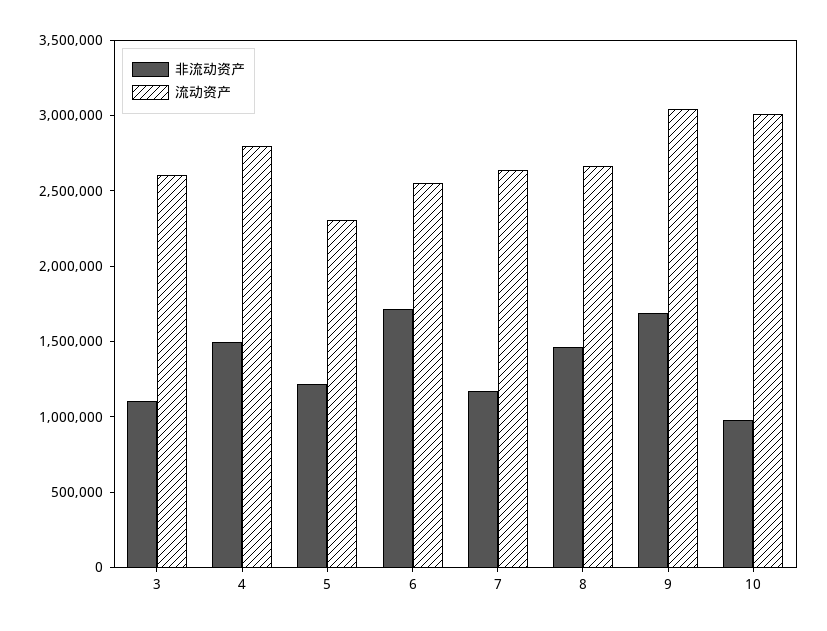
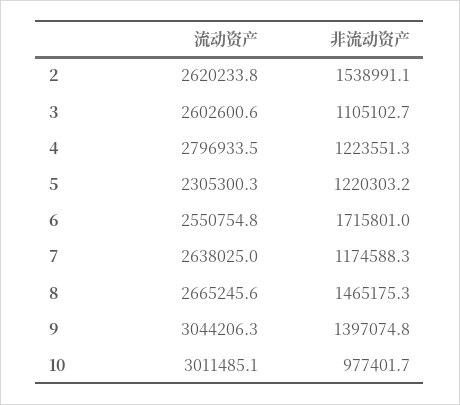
  {
    "非流动资产": {
      "3": 1105102.7,
-     "4": 1500000,
+     "4": 1223551.3,
      "5": 1220303.2,
      "6": 1715801,
      "7": 1174588.3,
      "8": 1465175.3,
-     "9": 1700000,
+     "9": 1397074.8,
-     "10": 977401.7
+     "10": 977401.7,
+     "2": 1538991.1
    },
    "流动资产": {
      "3": 2602600.6,
      "4": 2796933.5,
      "5": 2305300.3,
      "6": 2550754.8,
      "7": 2638025,
      "8": 2665245.6,
      "9": 3044206.3,
-     "10": 3011485.1
+     "10": 3011485.1,
+     "2": 2620233.8
    }
  }

